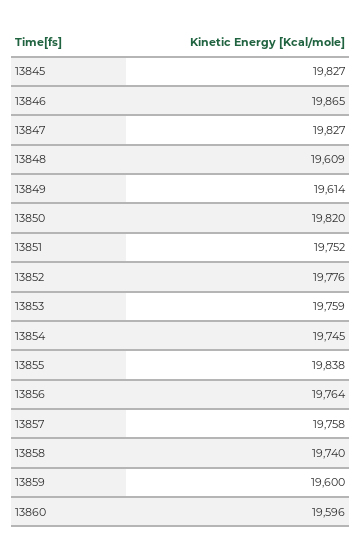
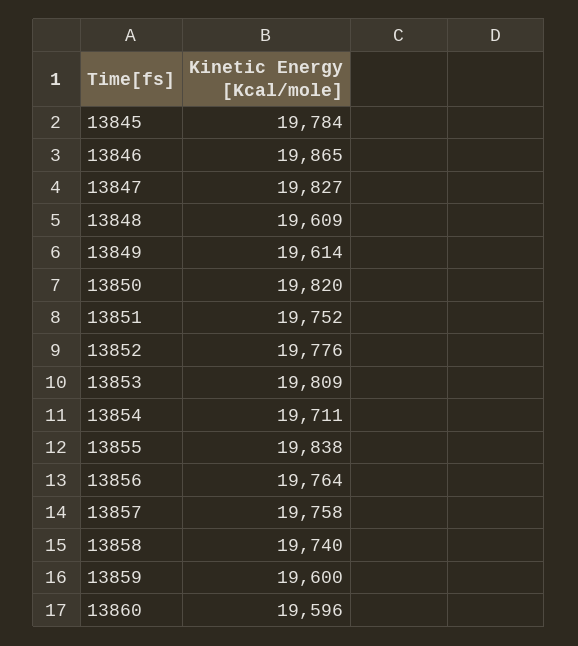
  {
-   "13845": 19827,
+   "13845": 19784,
    "13846": 19865,
    "13847": 19827,
    "13848": 19609,
    "13849": 19614,
    "13850": 19820,
    "13851": 19752,
    "13852": 19776,
-   "13853": 19759,
+   "13853": 19809,
-   "13854": 19745,
+   "13854": 19711,
    "13855": 19838,
    "13856": 19764,
    "13857": 19758,
    "13858": 19740,
    "13859": 19600,
    "13860": 19596
  }

